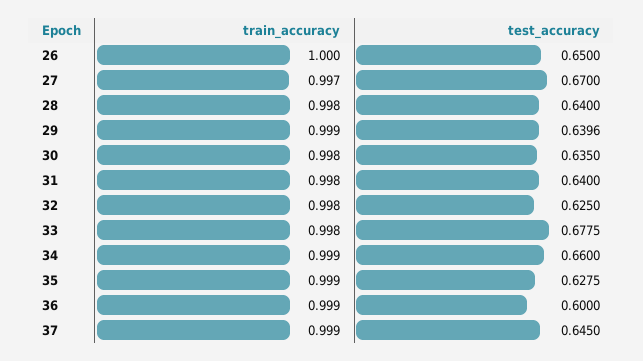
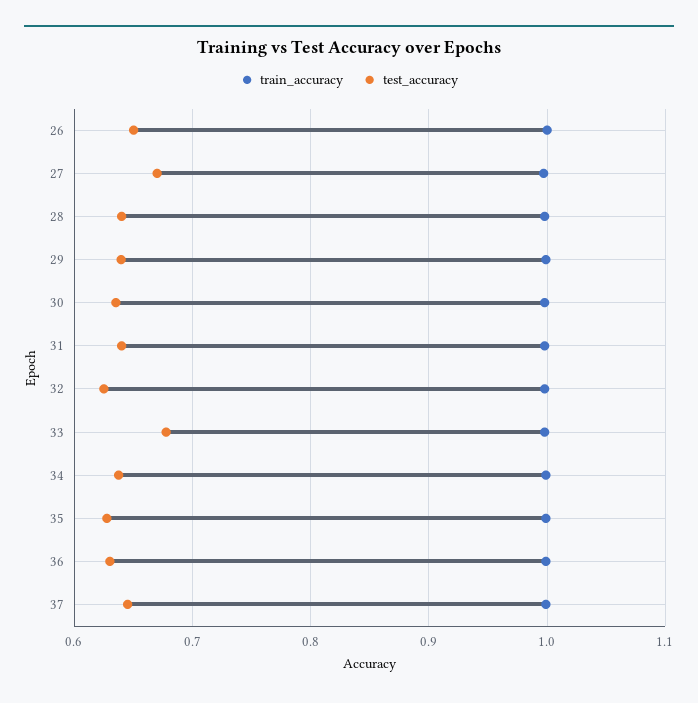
  {
    "train_accuracy": {
      "26": 1,
      "27": 0.997,
      "28": 0.998,
      "29": 0.999,
      "30": 0.998,
      "31": 0.998,
      "32": 0.998,
      "33": 0.998,
      "34": 0.999,
      "35": 0.999,
      "36": 0.999,
      "37": 0.999
    },
    "test_accuracy": {
      "26": 0.65,
      "27": 0.67,
      "28": 0.64,
      "29": 0.6396,
      "30": 0.635,
      "31": 0.64,
      "32": 0.625,
      "33": 0.6775,
-     "34": 0.66,
+     "34": 0.64,
      "35": 0.6275,
-     "36": 0.6,
+     "36": 0.63,
      "37": 0.645
    }
  }

